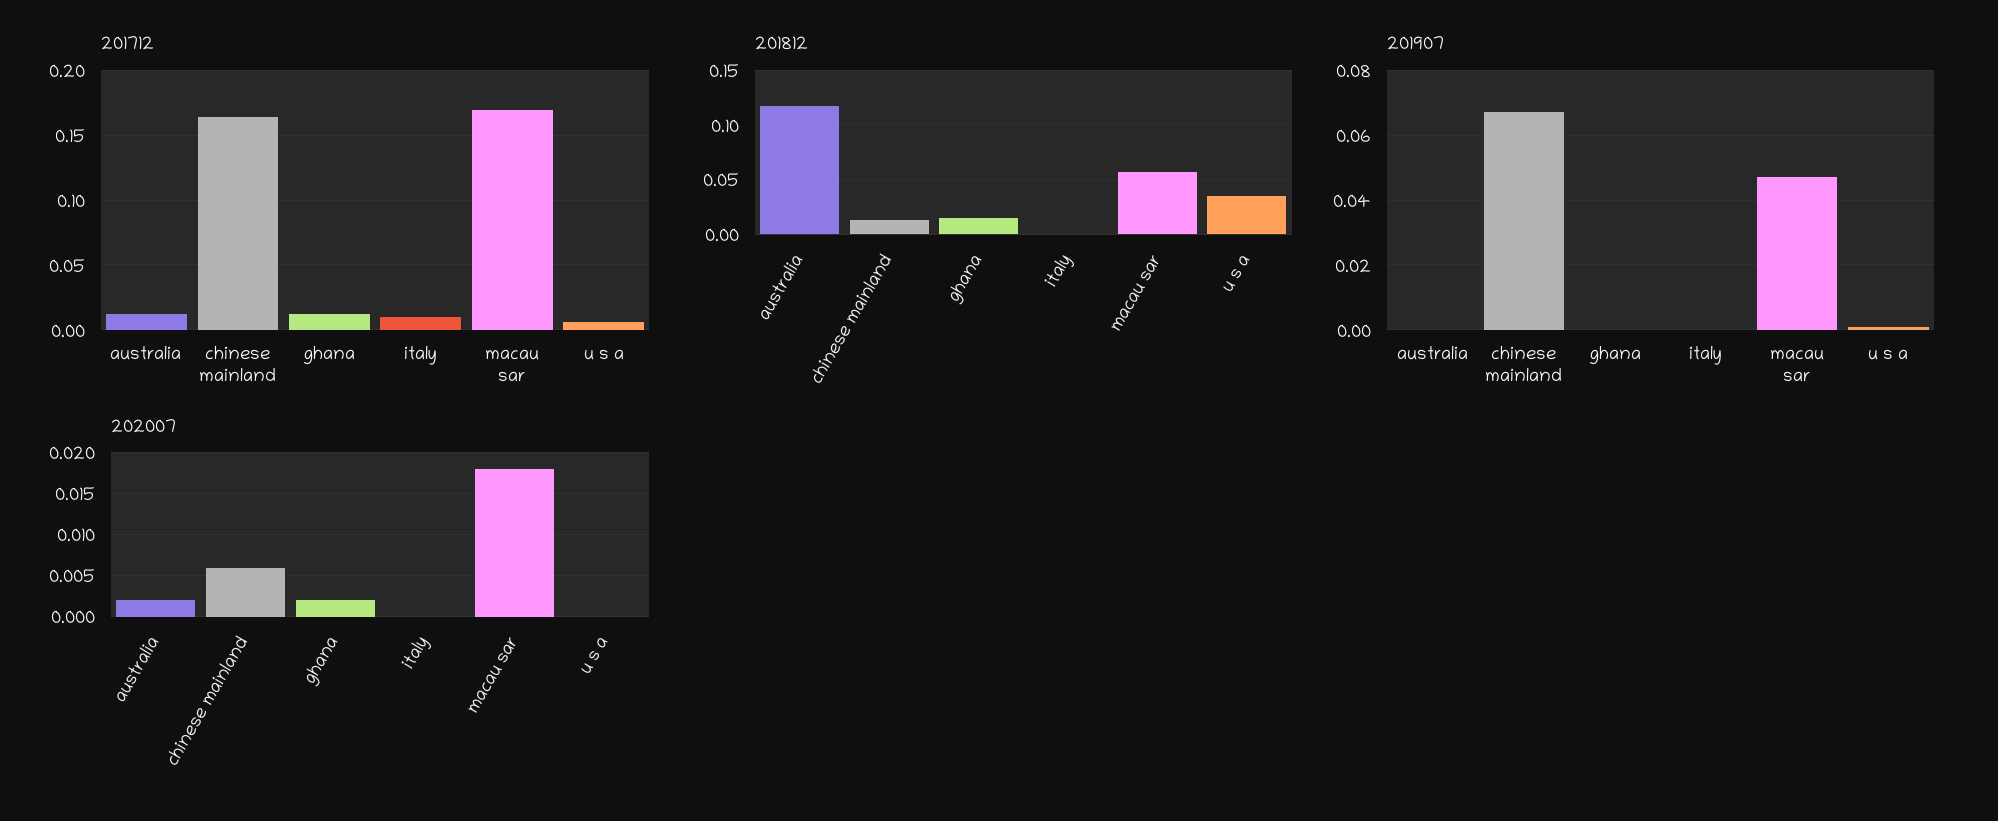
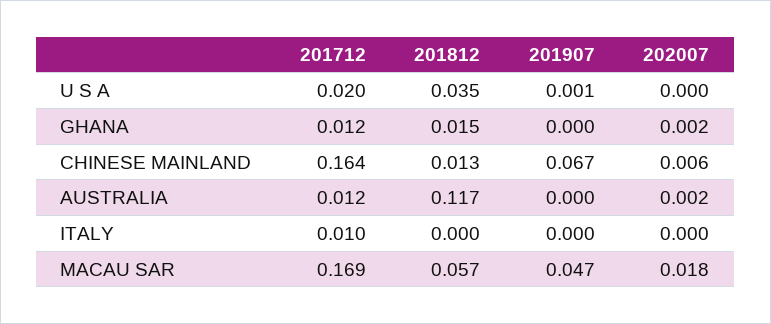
  {
    "201712": {
      "australia": 0.012,
      "chinese mainland": 0.164,
      "ghana": 0.012,
      "italy": 0.01,
      "macau sar": 0.169,
-     "u s a": 0.005
+     "u s a": 0.02
    },
    "201812": {
      "australia": 0.117,
      "chinese mainland": 0.013,
      "ghana": 0.015,
      "italy": 0,
      "macau sar": 0.057,
      "u s a": 0.035
    },
    "201907": {
      "australia": 0,
      "chinese mainland": 0.067,
      "ghana": 0,
      "italy": 0,
      "macau sar": 0.047,
      "u s a": 0.001
    },
    "202007": {
      "australia": 0.002,
      "chinese mainland": 0.006,
      "ghana": 0.002,
      "italy": 0,
      "macau sar": 0.018,
      "u s a": 0
    }
  }

